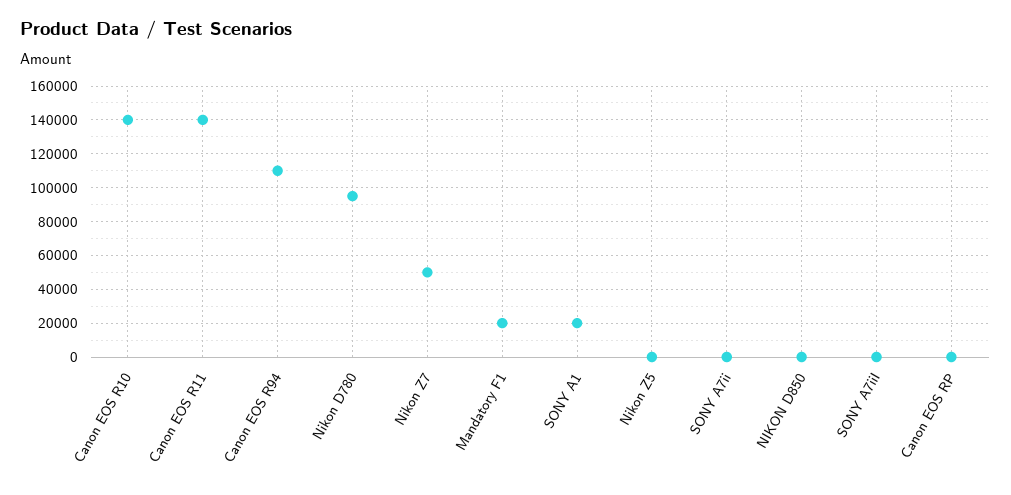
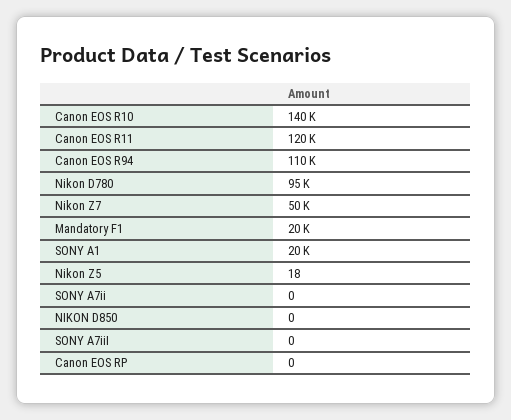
  {
    "Canon EOS R10": 140000,
-   "Canon EOS R11": 140000,
+   "Canon EOS R11": 120000,
    "Canon EOS R94": 110000,
    "Nikon D780": 95000,
    "Nikon Z7": 50000,
    "Mandatory F1": 20000,
    "SONY A1": 20000,
    "Nikon Z5": 18,
    "SONY A7ii": 0,
    "NIKON D850": 0,
    "SONY A7iiI": 0,
    "Canon EOS RP": 0
  }

